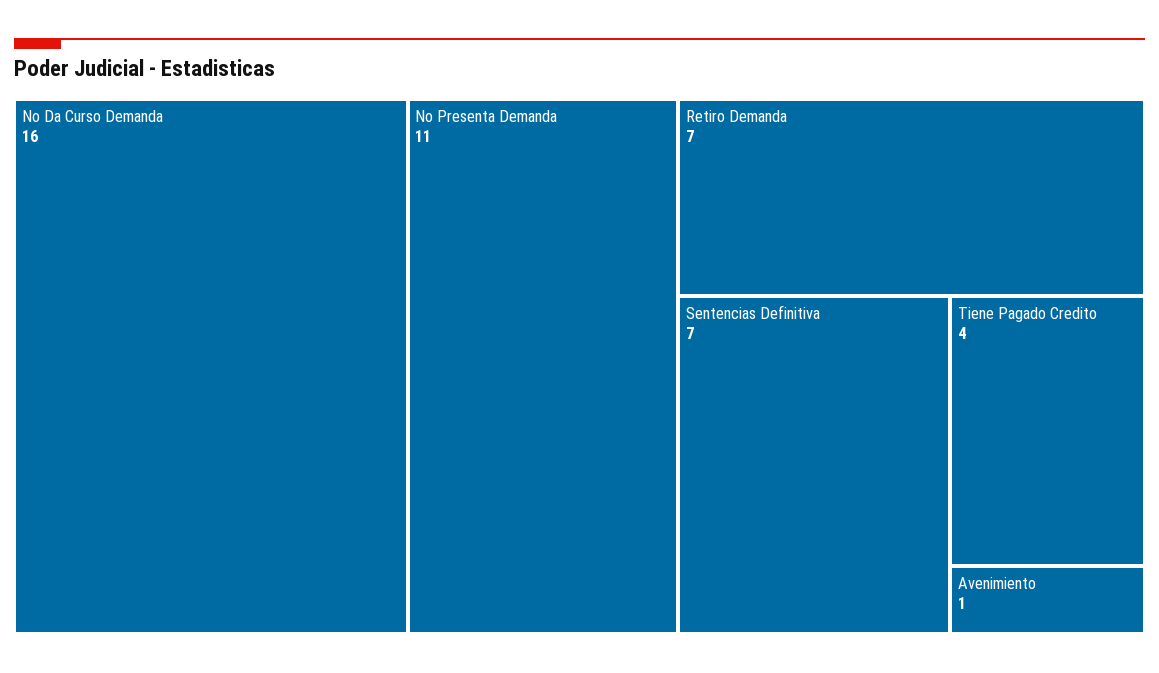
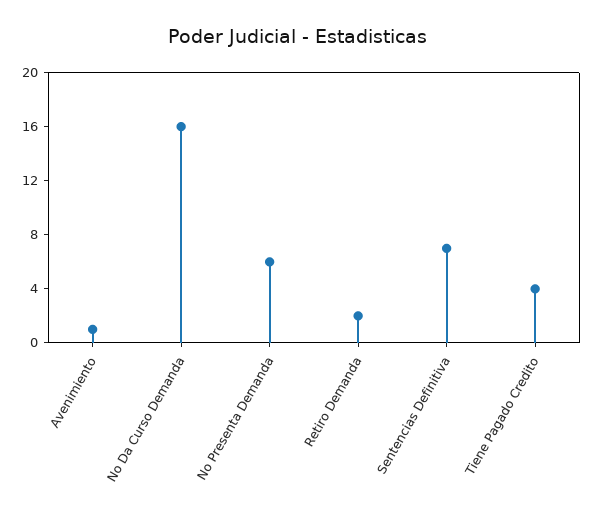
  {
    "No Da Curso Demanda": 16,
-   "No Presenta Demanda": 11,
+   "No Presenta Demanda": 6,
-   "Retiro Demanda": 7,
+   "Retiro Demanda": 2,
    "Sentencias Definitiva": 7,
    "Tiene Pagado Credito": 4,
    "Avenimiento": 1
  }

